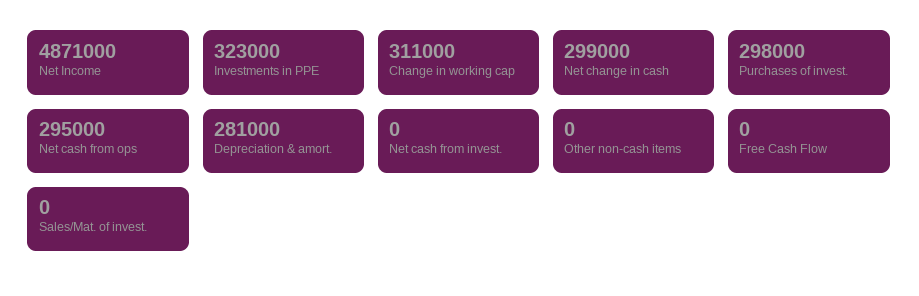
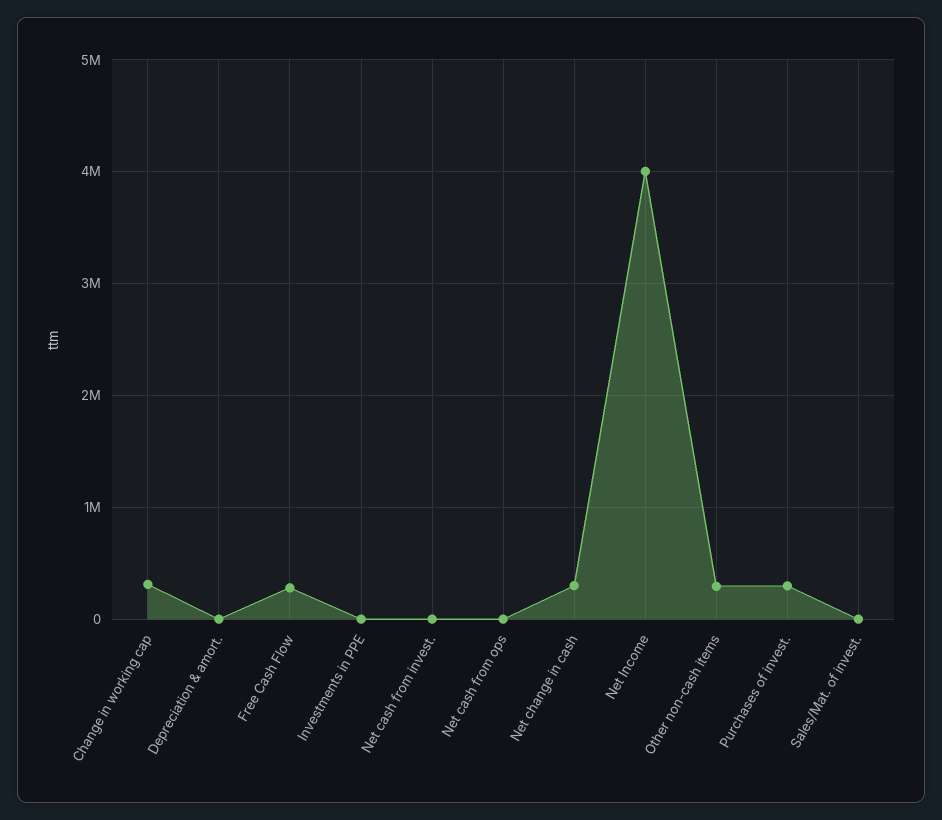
  {
-   "Net Income": 4871000,
+   "Net Income": 4000000,
-   "Investments in PPE": 323000,
+   "Investments in PPE": 0,
    "Change in working cap": 311000,
    "Net change in cash": 299000,
    "Purchases of invest.": 298000,
-   "Net cash from ops": 295000,
+   "Net cash from ops": 0,
-   "Depreciation & amort.": 281000,
+   "Depreciation & amort.": 0,
    "Net cash from invest.": 0,
-   "Other non-cash items": 0,
+   "Other non-cash items": 300000,
-   "Free Cash Flow": 0,
+   "Free Cash Flow": 300000,
    "Sales/Mat. of invest.": 0
  }

